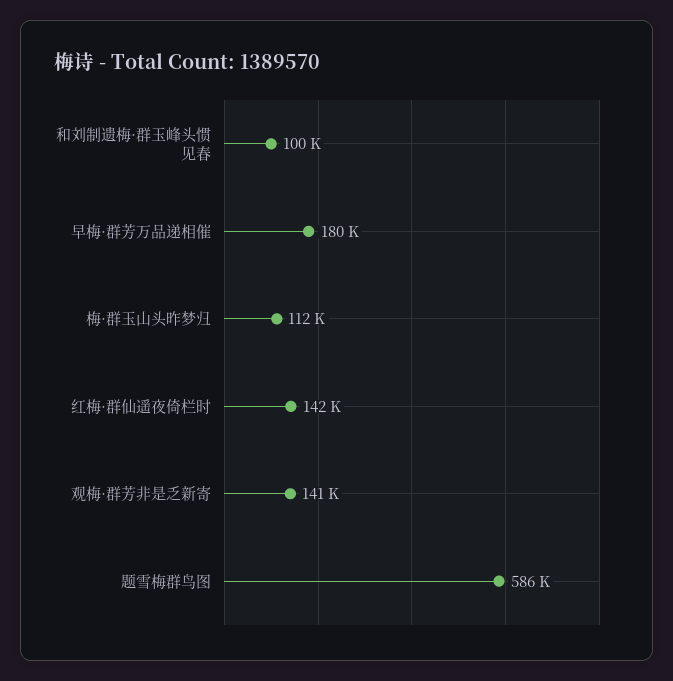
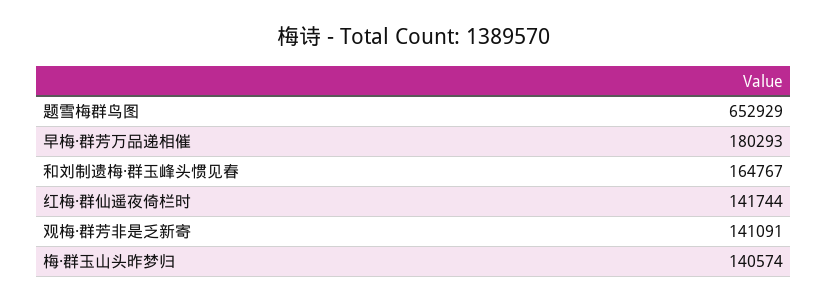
  {
-   "和刘制遗梅·群玉峰头惯见春": 100000,
+   "和刘制遗梅·群玉峰头惯见春": 164767,
    "早梅·群芳万品递相催": 180293,
-   "梅·群玉山头昨梦归": 112000,
+   "梅·群玉山头昨梦归": 140574,
    "红梅·群仙遥夜倚栏时": 141744,
    "观梅·群芳非是乏新寄": 141091,
-   "题雪梅群鸟图": 586000
+   "题雪梅群鸟图": 652929
  }

